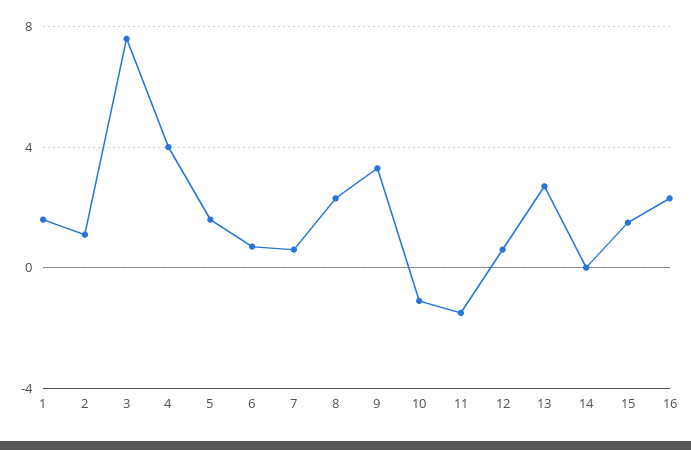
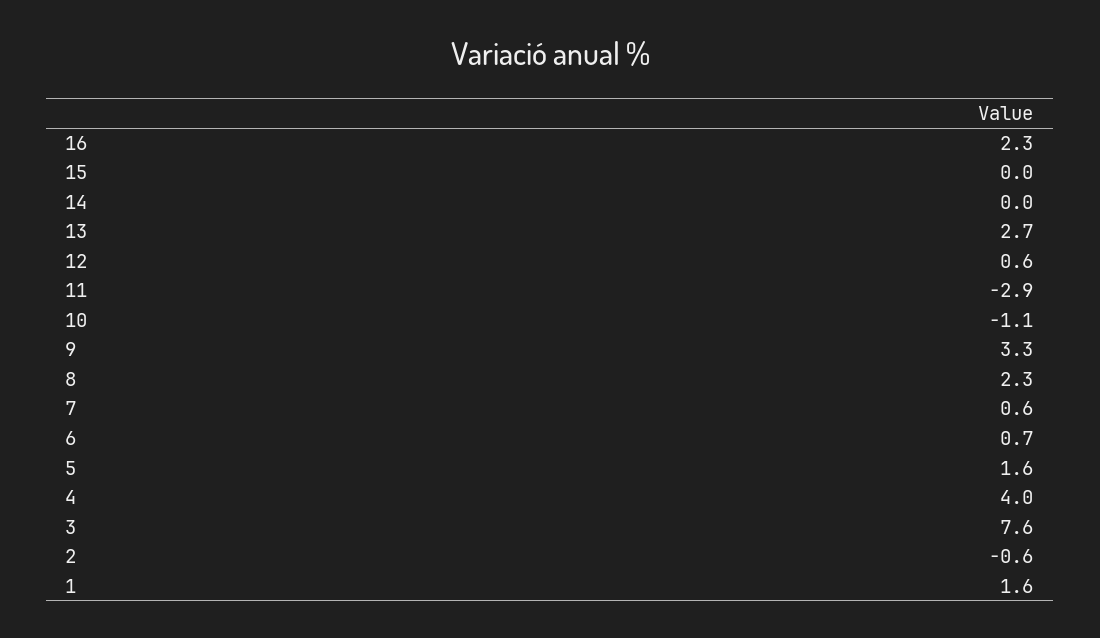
  {
    "1": 1.6,
-   "2": 1,
+   "2": -0.6,
    "3": 7.6,
    "4": 4,
    "5": 1.6,
    "6": 0.7,
    "7": 0.6,
    "8": 2.3,
    "9": 3.3,
    "10": -1.1,
-   "11": -1.5,
+   "11": -2.9,
    "12": 0.6,
    "13": 2.7,
    "14": 0,
-   "15": 1.5,
+   "15": 0,
    "16": 2.3
  }

